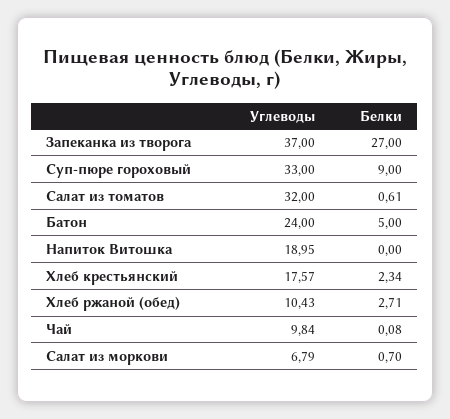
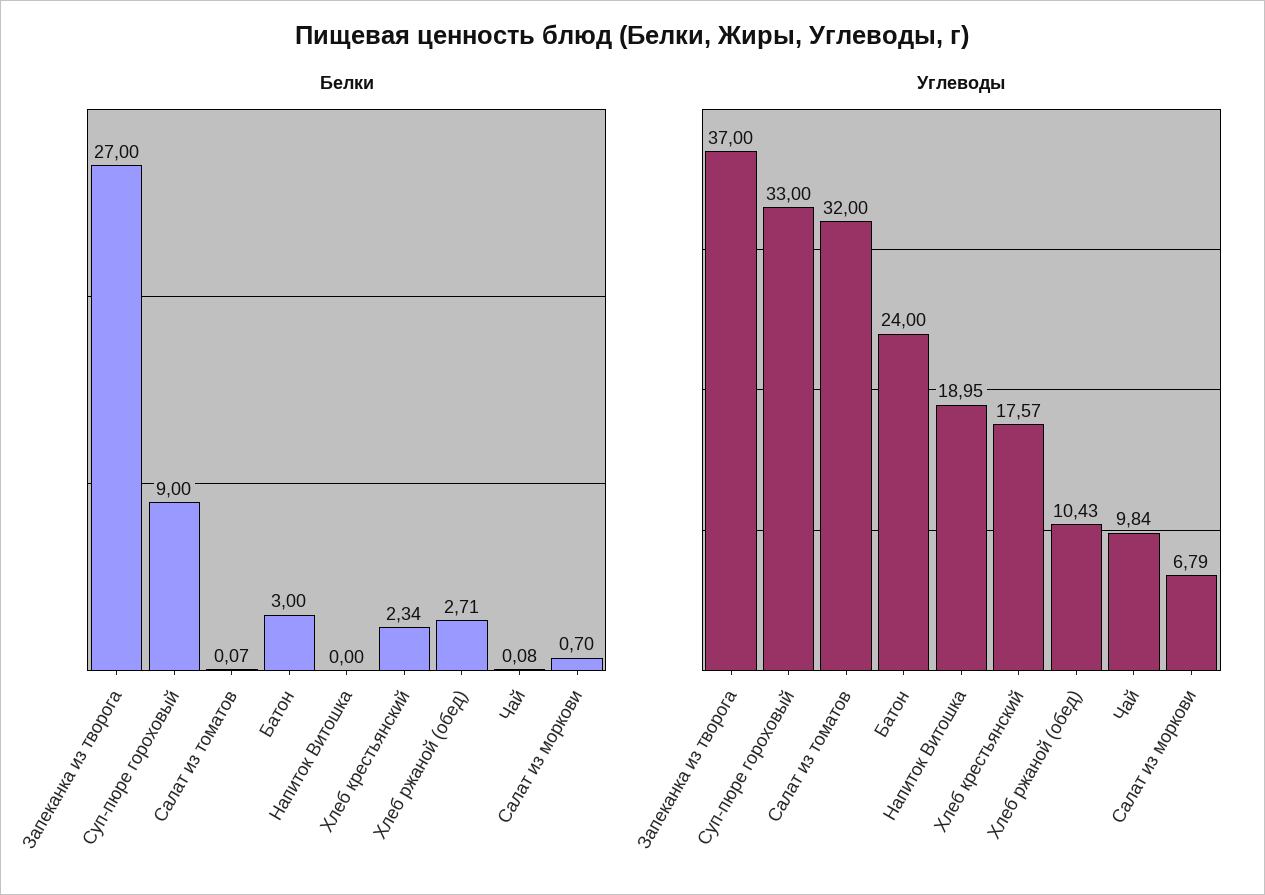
  {
    "Углеводы": {
      "Запеканка из творога": 37,
      "Суп-пюре гороховый": 33,
      "Салат из томатов": 32,
      "Батон": 24,
      "Напиток Витошка": 18.95,
      "Хлеб крестьянский": 17.57,
      "Хлеб ржаной (обед)": 10.43,
      "Чай": 9.84,
      "Салат из моркови": 6.79
    },
    "Белки": {
      "Запеканка из творога": 27,
      "Суп-пюре гороховый": 9,
-     "Салат из томатов": 0.61,
+     "Салат из томатов": 0.07,
-     "Батон": 5,
+     "Батон": 3,
      "Напиток Витошка": 0,
      "Хлеб крестьянский": 2.34,
      "Хлеб ржаной (обед)": 2.71,
      "Чай": 0.08,
      "Салат из моркови": 0.7
    }
  }

